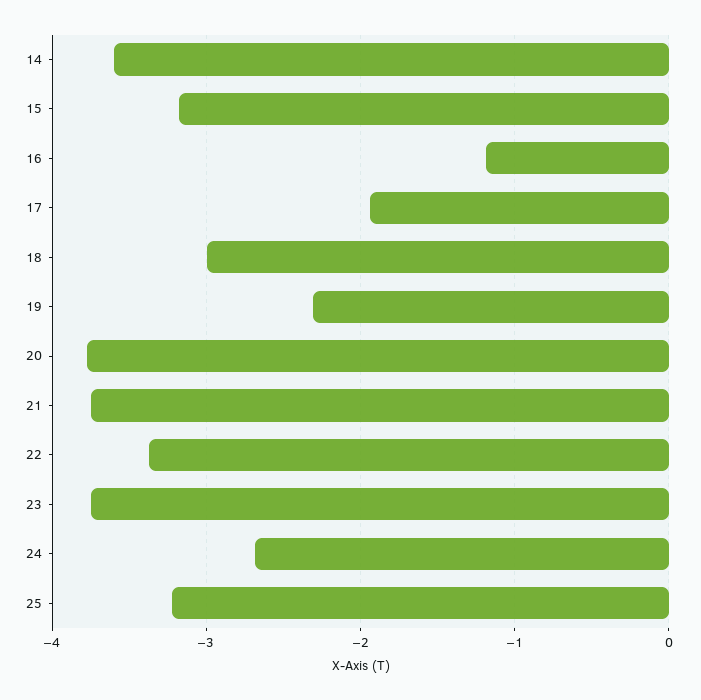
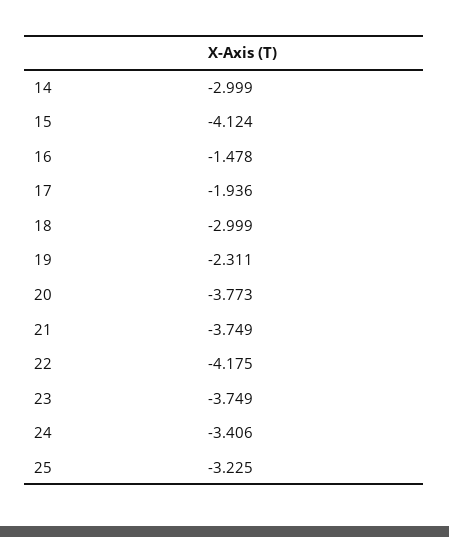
  {
-   "14": -3.6,
+   "14": -2.999,
-   "15": -3.2,
+   "15": -4.124,
-   "16": -1.2,
+   "16": -1.478,
    "17": -1.936,
    "18": -2.999,
    "19": -2.311,
    "20": -3.773,
    "21": -3.749,
-   "22": -3.4,
+   "22": -4.175,
    "23": -3.749,
-   "24": -2.7,
+   "24": -3.406,
    "25": -3.225
  }

